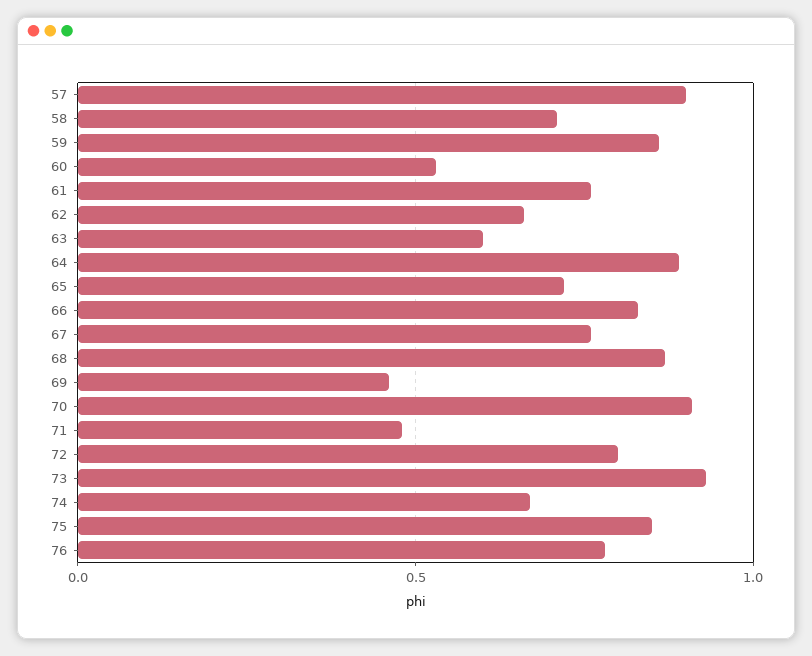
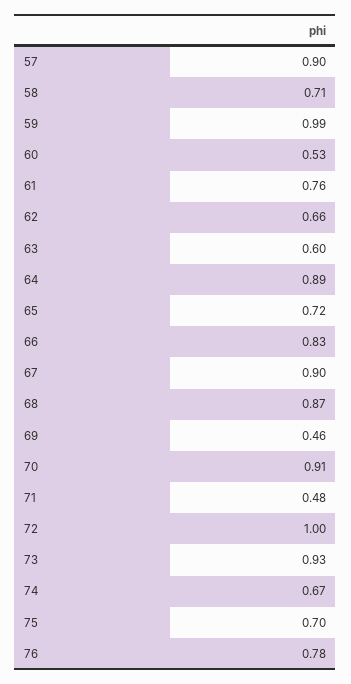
  {
    "57": 0.9,
    "58": 0.71,
-   "59": 0.85,
+   "59": 0.99,
    "60": 0.53,
    "61": 0.76,
    "62": 0.66,
    "63": 0.6,
    "64": 0.89,
    "65": 0.72,
    "66": 0.83,
-   "67": 0.75,
+   "67": 0.9,
    "68": 0.87,
    "69": 0.46,
    "70": 0.91,
    "71": 0.48,
-   "72": 0.8,
+   "72": 1,
    "73": 0.93,
    "74": 0.67,
-   "75": 0.85,
+   "75": 0.7,
    "76": 0.78
  }

